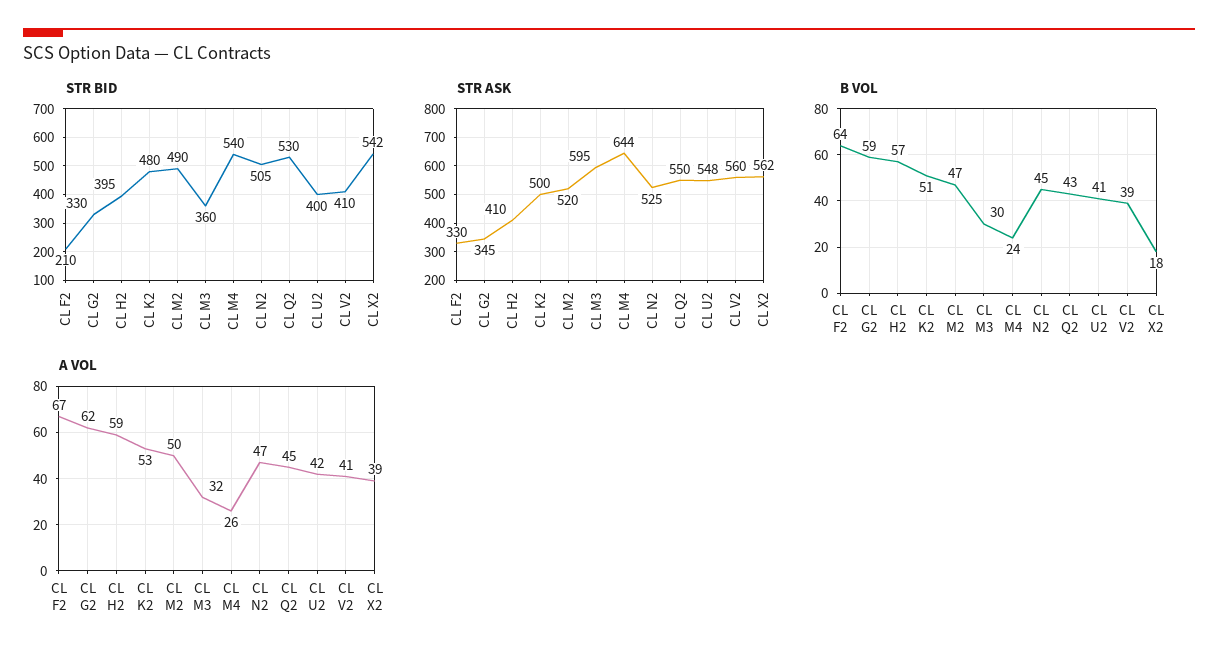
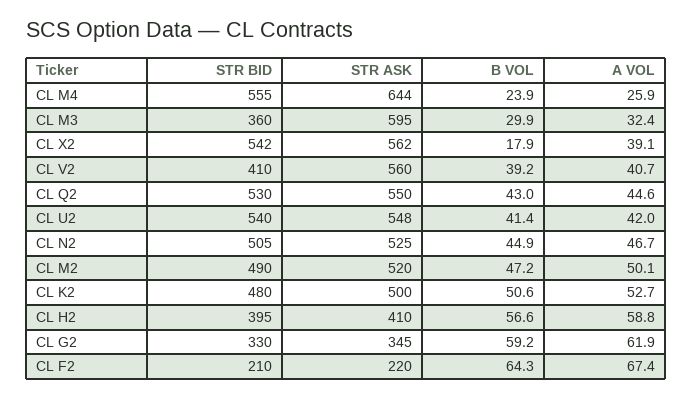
  {
    "STR BID": {
      "CL F2": 210,
      "CL G2": 330,
      "CL H2": 395,
      "CL K2": 480,
      "CL M2": 490,
      "CL M3": 360,
-     "CL M4": 540,
+     "CL M4": 555,
      "CL N2": 505,
      "CL Q2": 530,
-     "CL U2": 400,
+     "CL U2": 540,
      "CL V2": 410,
      "CL X2": 542
    },
    "STR ASK": {
-     "CL F2": 330,
+     "CL F2": 220,
      "CL G2": 345,
      "CL H2": 410,
      "CL K2": 500,
      "CL M2": 520,
      "CL M3": 595,
      "CL M4": 644,
      "CL N2": 525,
      "CL Q2": 550,
      "CL U2": 548,
      "CL V2": 560,
      "CL X2": 562
    },
    "B VOL": {
      "CL F2": 64.3,
      "CL G2": 59.2,
      "CL H2": 56.6,
      "CL K2": 50.6,
      "CL M2": 47.2,
      "CL M3": 29.9,
      "CL M4": 23.9,
      "CL N2": 44.9,
      "CL Q2": 43,
      "CL U2": 41.4,
      "CL V2": 39.2,
      "CL X2": 17.9
    },
    "A VOL": {
      "CL F2": 67.4,
      "CL G2": 61.9,
      "CL H2": 58.8,
      "CL K2": 52.7,
      "CL M2": 50.1,
      "CL M3": 32.4,
      "CL M4": 25.9,
      "CL N2": 46.7,
      "CL Q2": 44.6,
      "CL U2": 42,
      "CL V2": 40.7,
      "CL X2": 39.1
    }
  }

